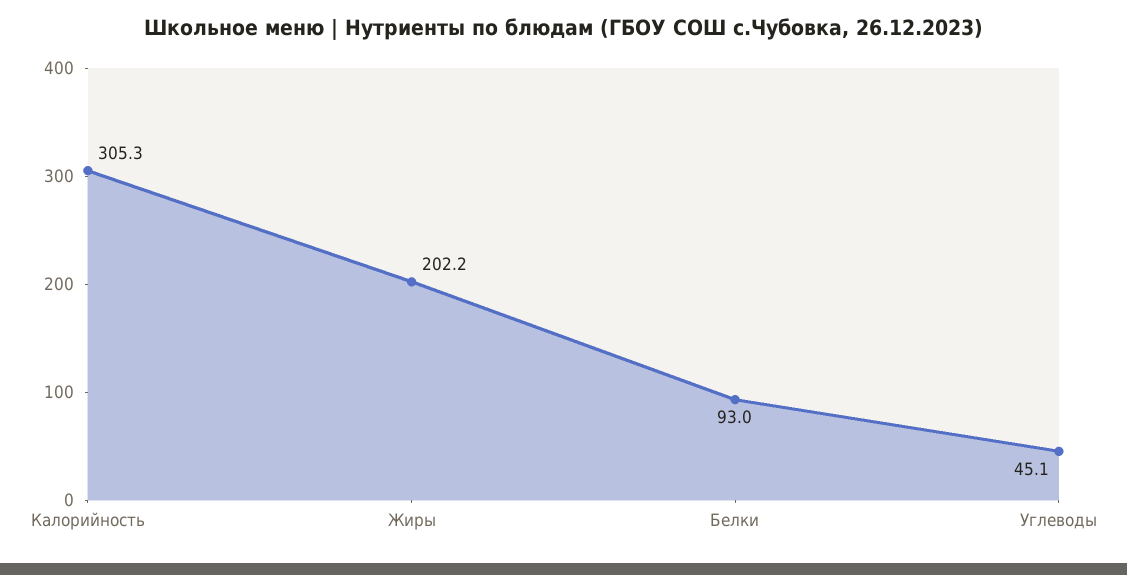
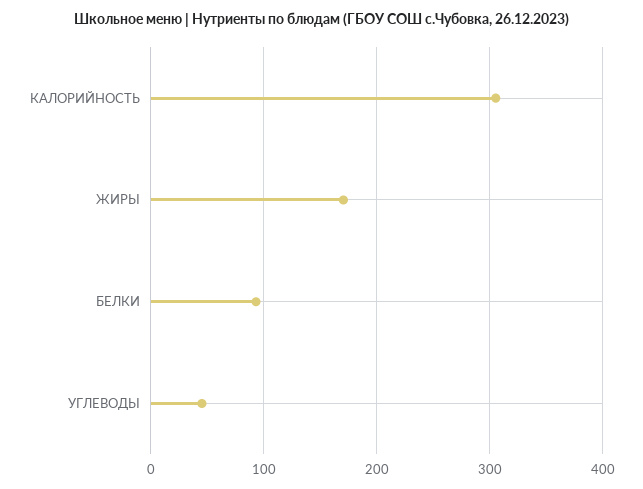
  {
    "Калорийность": 305.3,
-   "Жиры": 202.2,
+   "Жиры": 170,
    "Белки": 93,
    "Углеводы": 45.1
  }

